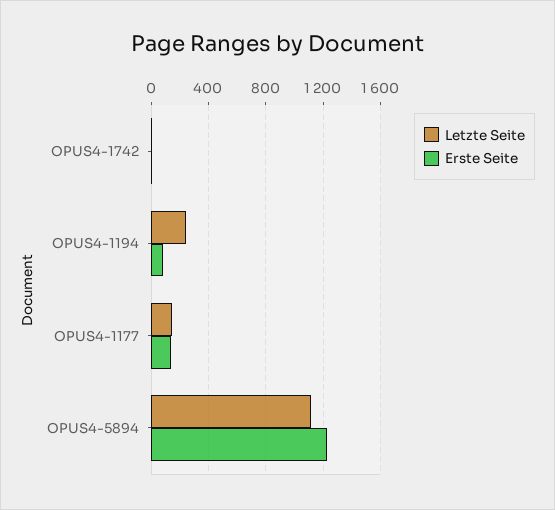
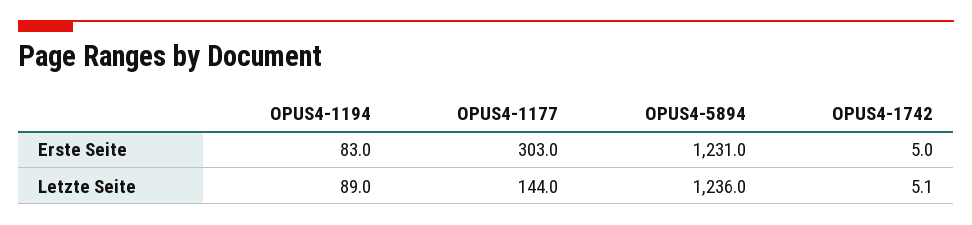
  {
    "Letzte Seite": {
      "OPUS4-1742": 5.1,
-     "OPUS4-1194": 250,
+     "OPUS4-1194": 89,
      "OPUS4-1177": 144,
-     "OPUS4-5894": 1100
+     "OPUS4-5894": 1236
    },
    "Erste Seite": {
      "OPUS4-1742": 5,
      "OPUS4-1194": 83,
-     "OPUS4-1177": 150,
+     "OPUS4-1177": 303,
      "OPUS4-5894": 1231
    }
  }

